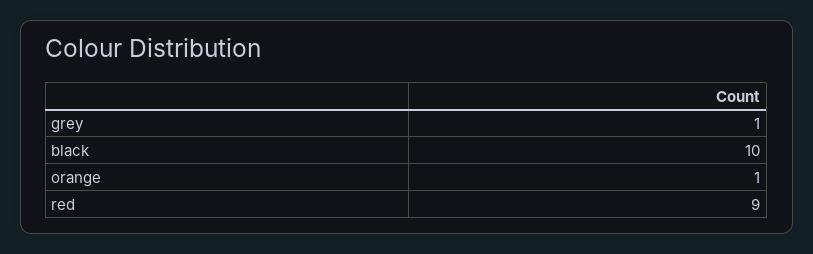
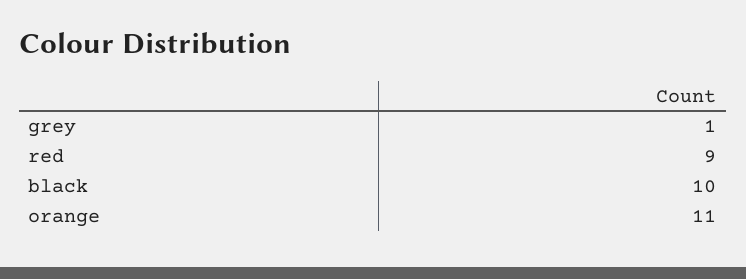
  {
    "grey": 1,
    "black": 10,
-   "orange": 1,
+   "orange": 11,
    "red": 9
  }

